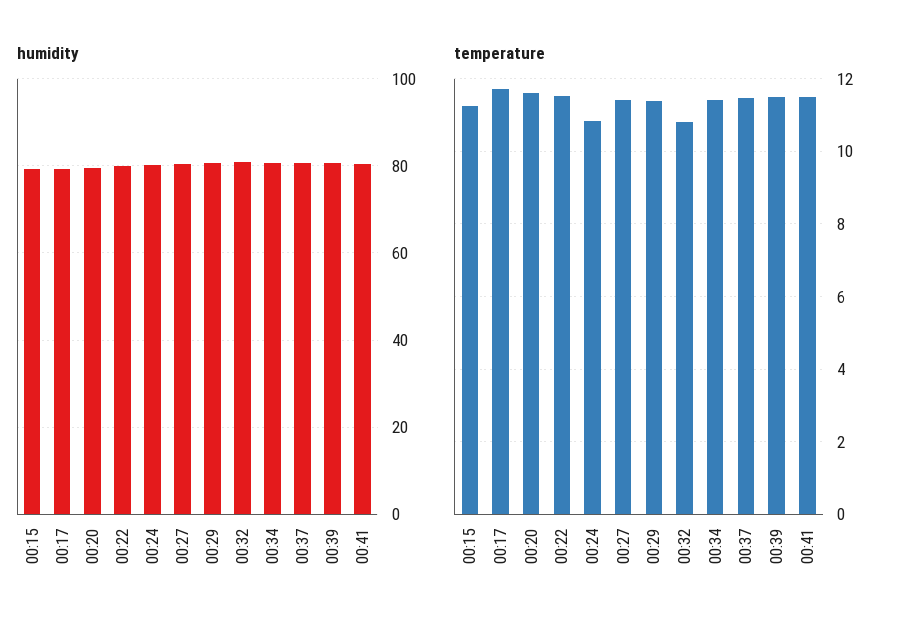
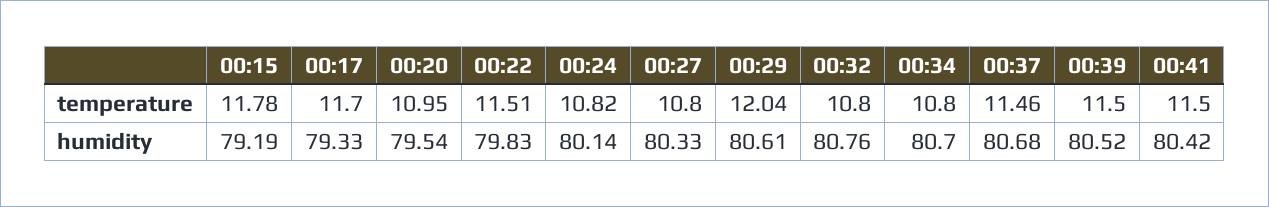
  {
    "humidity": {
      "00:15": 79.19,
      "00:17": 79.33,
      "00:20": 79.54,
      "00:22": 79.83,
      "00:24": 80.14,
      "00:27": 80.33,
      "00:29": 80.61,
      "00:32": 80.76,
      "00:34": 80.7,
      "00:37": 80.68,
      "00:39": 80.52,
      "00:41": 80.42
    },
    "temperature": {
-     "00:15": 11.2,
+     "00:15": 11.78,
      "00:17": 11.7,
-     "00:20": 11.6,
+     "00:20": 10.95,
      "00:22": 11.51,
      "00:24": 10.82,
-     "00:27": 11.4,
+     "00:27": 10.8,
-     "00:29": 11.4,
+     "00:29": 12.04,
      "00:32": 10.8,
-     "00:34": 11.4,
+     "00:34": 10.8,
      "00:37": 11.46,
      "00:39": 11.5,
      "00:41": 11.5
    }
  }

